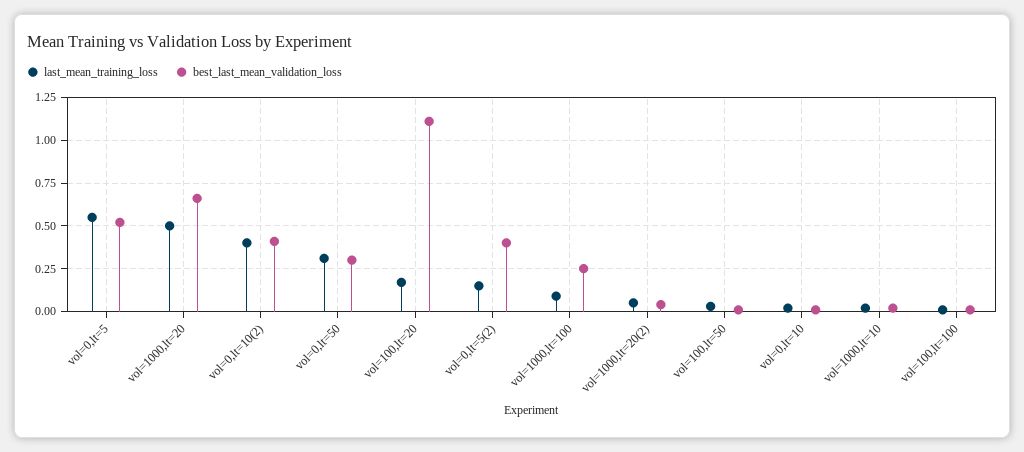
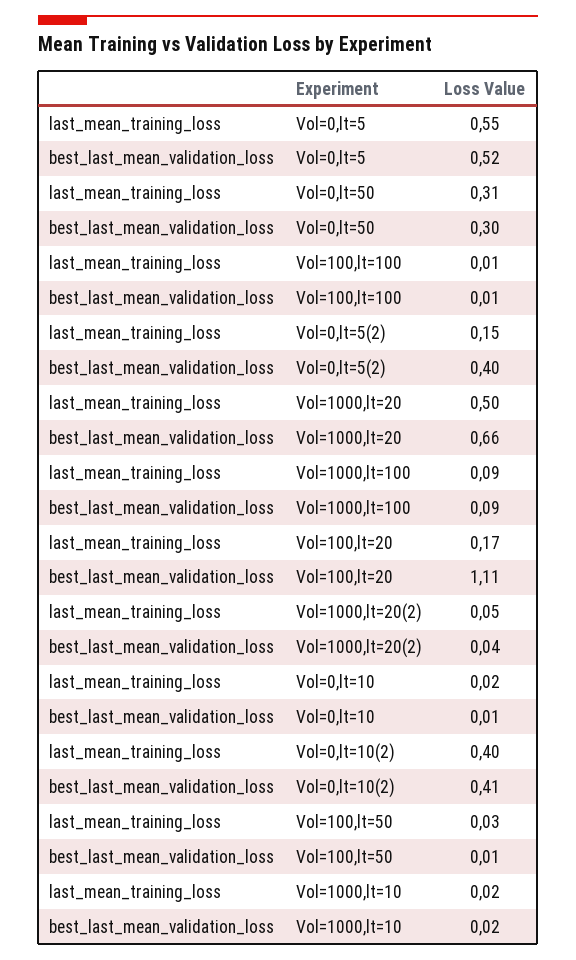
  {
    "last_mean_training_loss": {
      "vol=0,lt=5": 0.55,
      "vol=1000,lt=20": 0.5,
      "vol=0,lt=10(2)": 0.4,
      "vol=0,lt=50": 0.31,
      "vol=100,lt=20": 0.17,
      "vol=0,lt=5(2)": 0.15,
      "vol=1000,lt=100": 0.09,
      "vol=1000,lt=20(2)": 0.05,
      "vol=100,lt=50": 0.03,
      "vol=0,lt=10": 0.02,
      "vol=1000,lt=10": 0.02,
      "vol=100,lt=100": 0.01
    },
    "best_last_mean_validation_loss": {
      "vol=0,lt=5": 0.52,
      "vol=1000,lt=20": 0.66,
      "vol=0,lt=10(2)": 0.41,
      "vol=0,lt=50": 0.3,
      "vol=100,lt=20": 1.11,
      "vol=0,lt=5(2)": 0.4,
-     "vol=1000,lt=100": 0.25,
+     "vol=1000,lt=100": 0.09,
      "vol=1000,lt=20(2)": 0.04,
      "vol=100,lt=50": 0.01,
      "vol=0,lt=10": 0.01,
      "vol=1000,lt=10": 0.02,
      "vol=100,lt=100": 0.01
    }
  }

